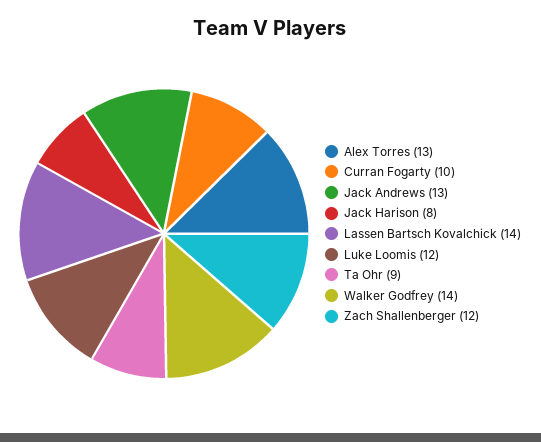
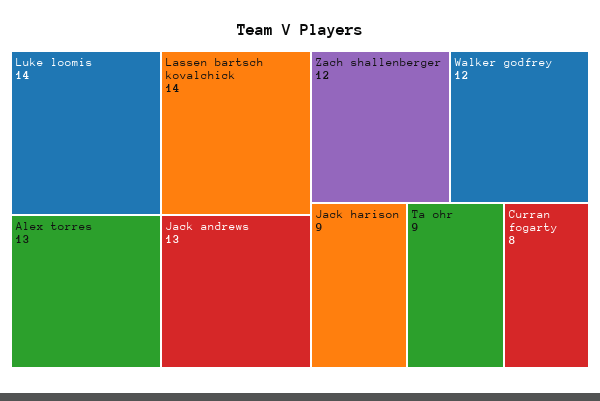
  {
    "Alex Torres": 13,
-   "Curran Fogarty": 10,
+   "Curran Fogarty": 8,
    "Jack Andrews": 13,
-   "Jack Harison": 8,
+   "Jack Harison": 9,
    "Lassen Bartsch Kovalchick": 14,
-   "Luke Loomis": 12,
+   "Luke Loomis": 14,
    "Ta Ohr": 9,
-   "Walker Godfrey": 14,
+   "Walker Godfrey": 12,
    "Zach Shallenberger": 12
  }

